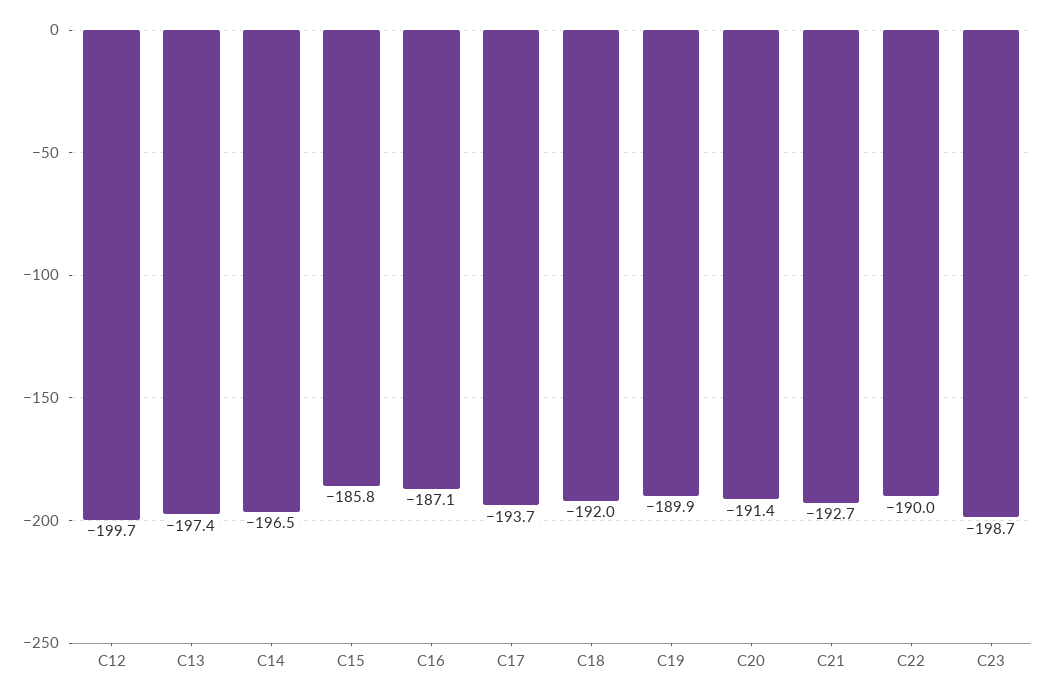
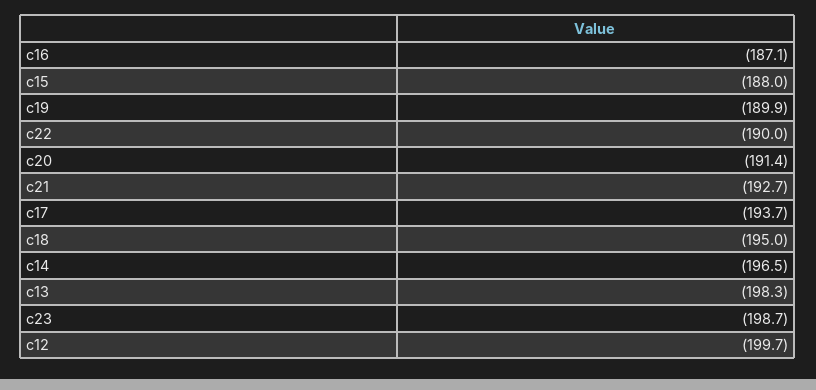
  {
    "C12": -199.7,
-   "C13": -197.4,
+   "C13": -198.3,
    "C14": -196.5,
-   "C15": -185.8,
+   "C15": -188,
    "C16": -187.1,
    "C17": -193.7,
-   "C18": -192,
+   "C18": -195,
    "C19": -189.9,
    "C20": -191.4,
    "C21": -192.7,
    "C22": -190,
    "C23": -198.7
  }

